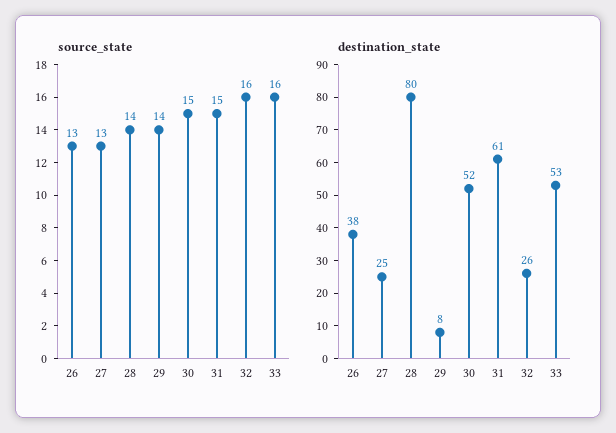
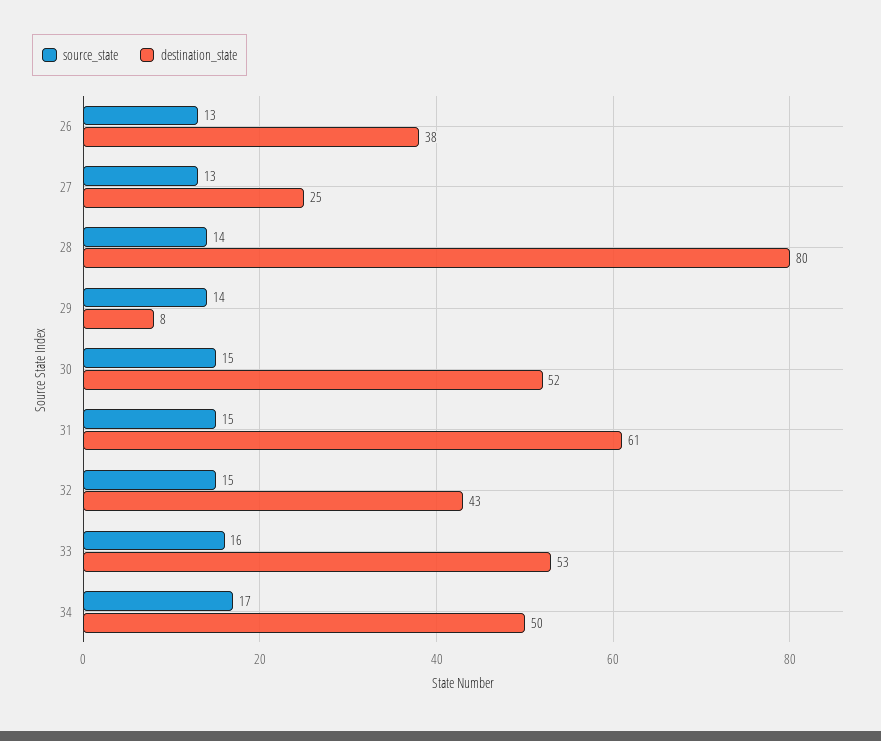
  {
    "source_state": {
      "26": 13,
      "27": 13,
      "28": 14,
      "29": 14,
      "30": 15,
      "31": 15,
-     "32": 16,
+     "32": 15,
-     "33": 16
+     "33": 16,
+     "34": 17
    },
    "destination_state": {
      "26": 38,
      "27": 25,
      "28": 80,
      "29": 8,
      "30": 52,
      "31": 61,
-     "32": 26,
+     "32": 43,
-     "33": 53
+     "33": 53,
+     "34": 50
    }
  }

